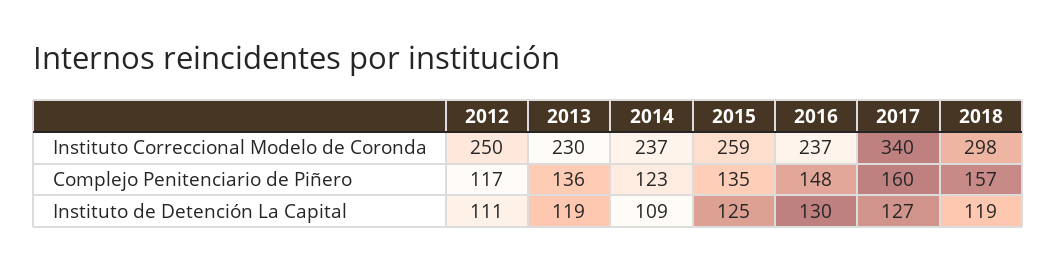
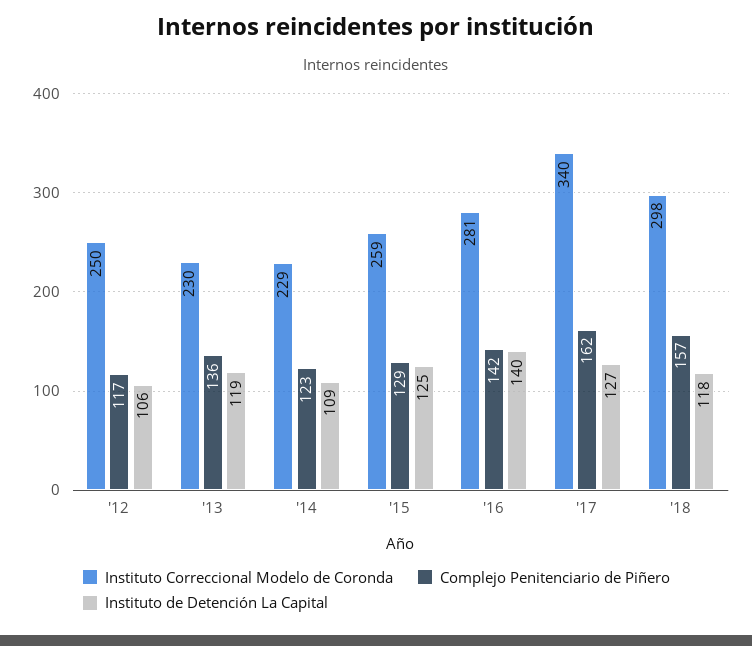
  {
    "Instituto Correccional Modelo de Coronda": {
      "2012": 250,
      "2013": 230,
-     "2014": 237,
+     "2014": 229,
      "2015": 259,
-     "2016": 237,
+     "2016": 281,
      "2017": 340,
      "2018": 298
    },
    "Complejo Penitenciario de Piñero": {
      "2012": 117,
      "2013": 136,
      "2014": 123,
-     "2015": 135,
+     "2015": 129,
-     "2016": 148,
+     "2016": 142,
-     "2017": 160,
+     "2017": 162,
      "2018": 157
    },
    "Instituto de Detención La Capital": {
-     "2012": 111,
+     "2012": 106,
      "2013": 119,
      "2014": 109,
      "2015": 125,
-     "2016": 130,
+     "2016": 140,
      "2017": 127,
-     "2018": 119
+     "2018": 118
    }
  }

